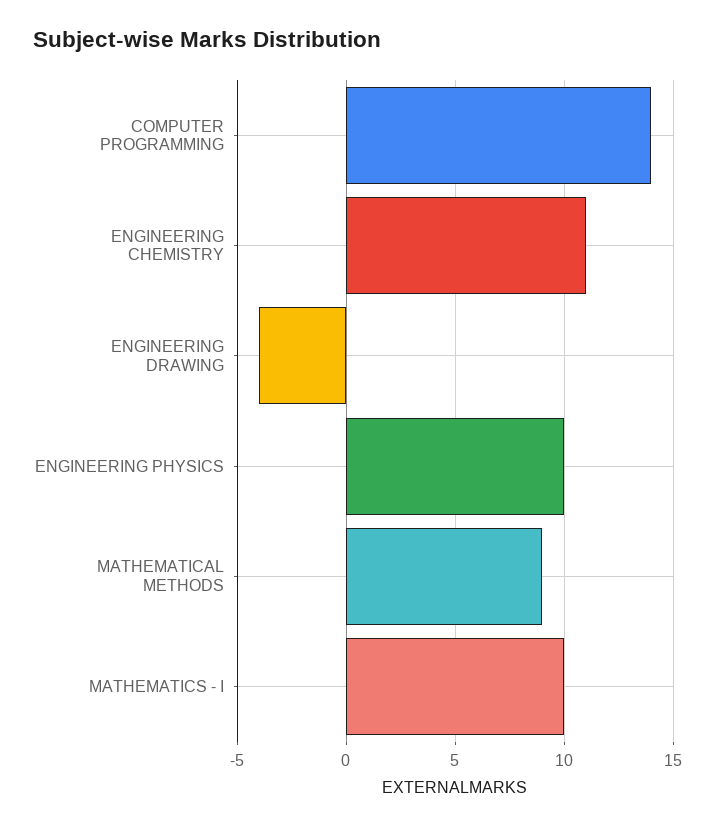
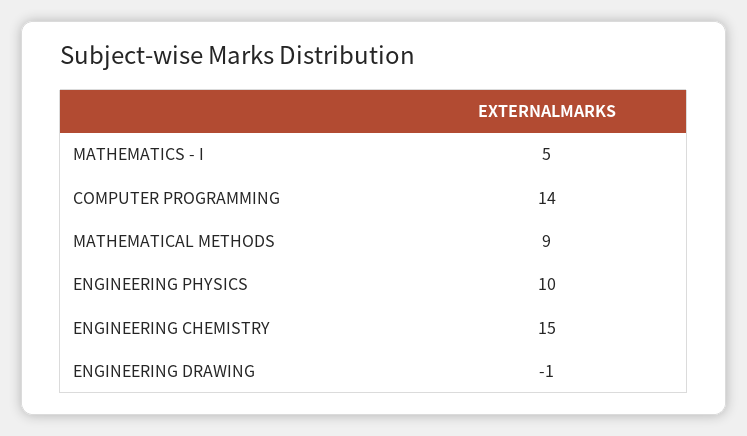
  {
    "COMPUTER PROGRAMMING": 14,
-   "ENGINEERING CHEMISTRY": 11,
+   "ENGINEERING CHEMISTRY": 15,
-   "ENGINEERING DRAWING": -4,
+   "ENGINEERING DRAWING": -1,
    "ENGINEERING PHYSICS": 10,
    "MATHEMATICAL METHODS": 9,
-   "MATHEMATICS - I": 10
+   "MATHEMATICS - I": 5
  }

